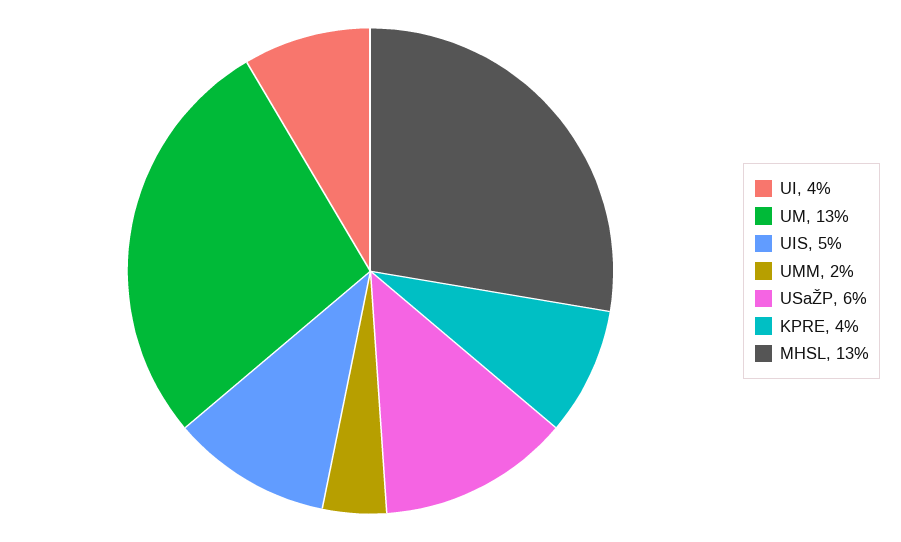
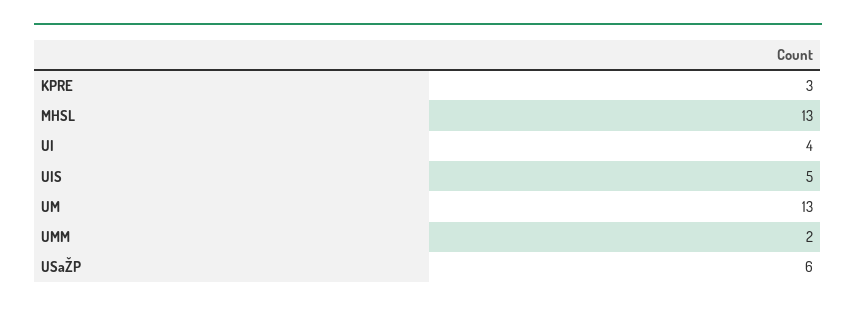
  {
    "UI": 4,
    "UM": 13,
    "UIS": 5,
    "UMM": 2,
    "USaŽP": 6,
-   "KPRE": 4,
+   "KPRE": 3,
    "MHSL": 13
  }

